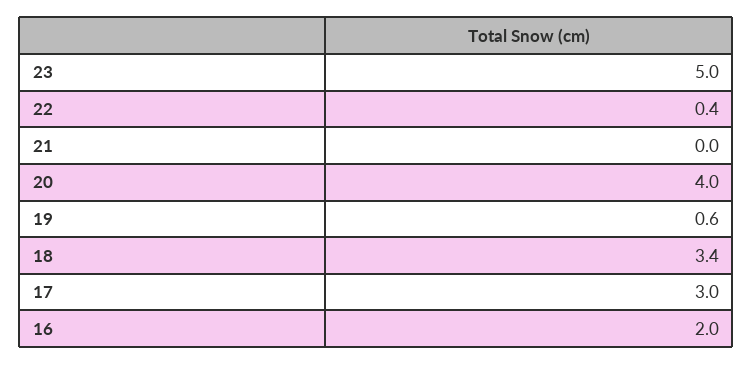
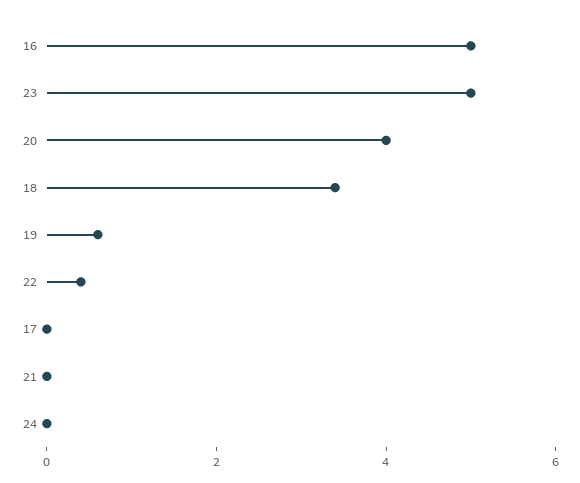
  {
    "23": 5,
    "22": 0.4,
    "21": 0,
    "20": 4,
    "19": 0.6,
    "18": 3.4,
-   "17": 3,
+   "17": 0,
-   "16": 2
+   "16": 5,
+   "24": 0
  }

